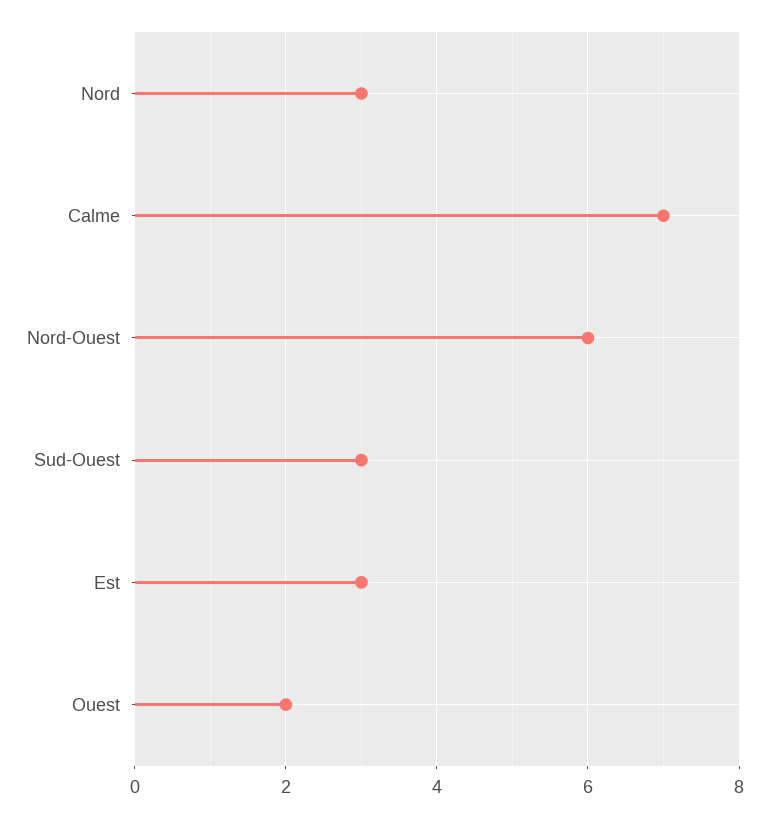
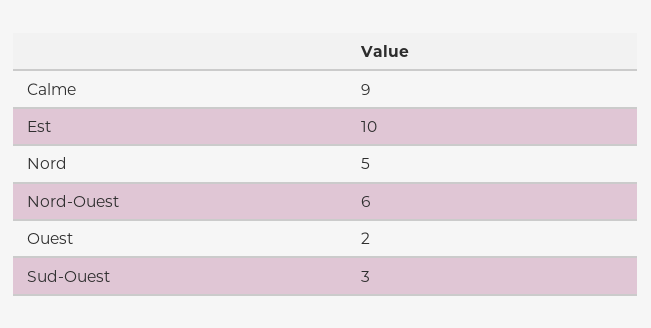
  {
-   "Nord": 3,
+   "Nord": 5,
-   "Calme": 7,
+   "Calme": 9,
    "Nord-Ouest": 6,
    "Sud-Ouest": 3,
-   "Est": 3,
+   "Est": 10,
    "Ouest": 2
  }

